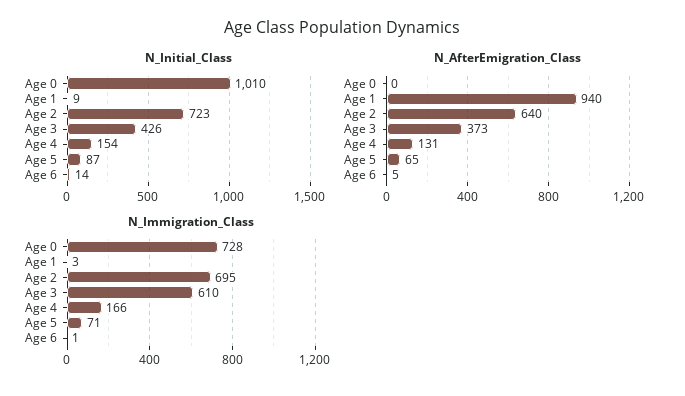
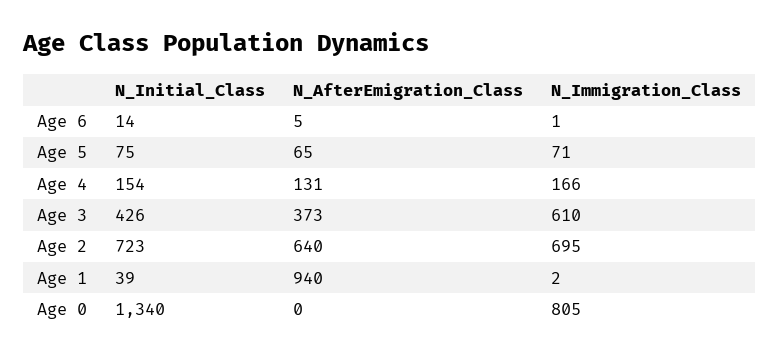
  {
    "N_Initial_Class": {
-     "Age 0": 1010,
+     "Age 0": 1340,
-     "Age 1": 9,
+     "Age 1": 39,
      "Age 2": 723,
      "Age 3": 426,
      "Age 4": 154,
-     "Age 5": 87,
+     "Age 5": 75,
      "Age 6": 14
    },
    "N_AfterEmigration_Class": {
      "Age 0": 0,
      "Age 1": 940,
      "Age 2": 640,
      "Age 3": 373,
      "Age 4": 131,
      "Age 5": 65,
      "Age 6": 5
    },
    "N_Immigration_Class": {
-     "Age 0": 728,
+     "Age 0": 805,
-     "Age 1": 3,
+     "Age 1": 2,
      "Age 2": 695,
      "Age 3": 610,
      "Age 4": 166,
      "Age 5": 71,
      "Age 6": 1
    }
  }

